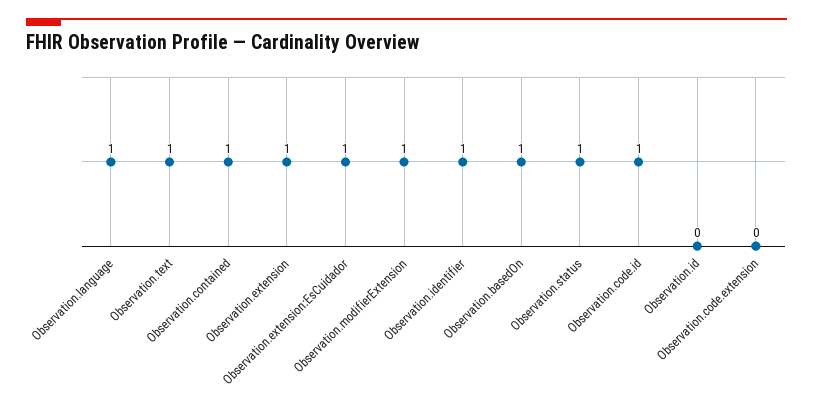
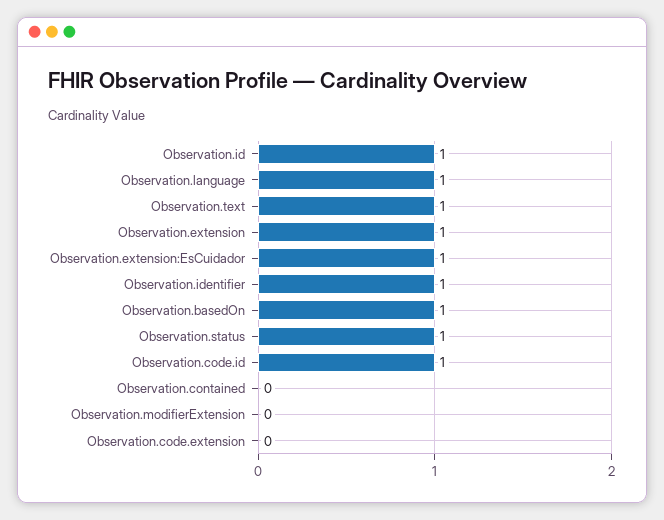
  {
    "Observation.language": 1,
    "Observation.text": 1,
-   "Observation.contained": 1,
+   "Observation.contained": 0,
    "Observation.extension": 1,
    "Observation.extension:EsCuidador": 1,
-   "Observation.modifierExtension": 1,
+   "Observation.modifierExtension": 0,
    "Observation.identifier": 1,
    "Observation.basedOn": 1,
    "Observation.status": 1,
    "Observation.code.id": 1,
-   "Observation.id": 0,
+   "Observation.id": 1,
    "Observation.code.extension": 0
  }

